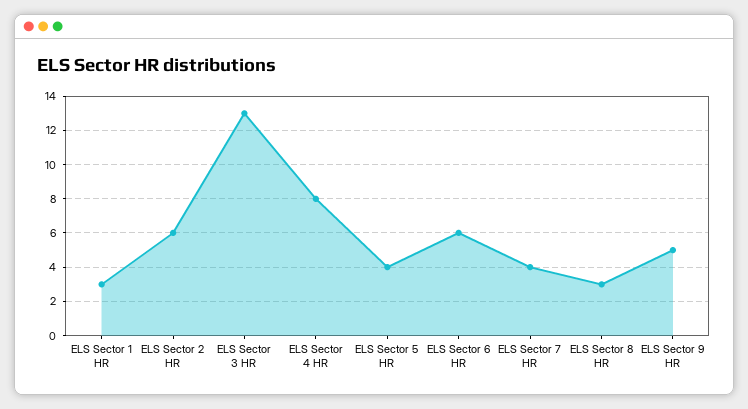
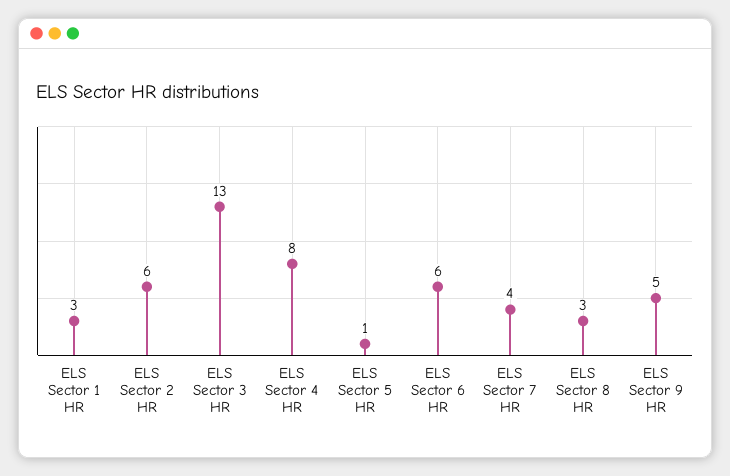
  {
    "ELS Sector 1 HR": 3,
    "ELS Sector 2 HR": 6,
    "ELS Sector 3 HR": 13,
    "ELS Sector 4 HR": 8,
-   "ELS Sector 5 HR": 4,
+   "ELS Sector 5 HR": 1,
    "ELS Sector 6 HR": 6,
    "ELS Sector 7 HR": 4,
    "ELS Sector 8 HR": 3,
    "ELS Sector 9 HR": 5
  }

